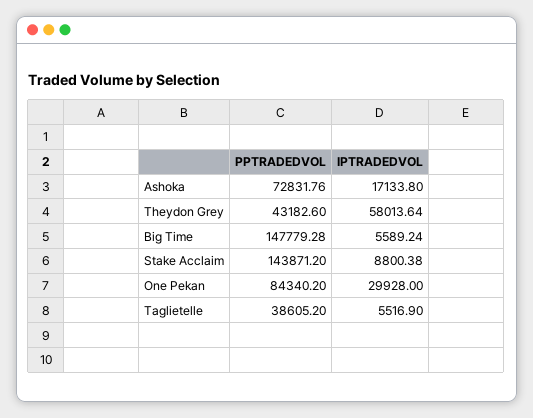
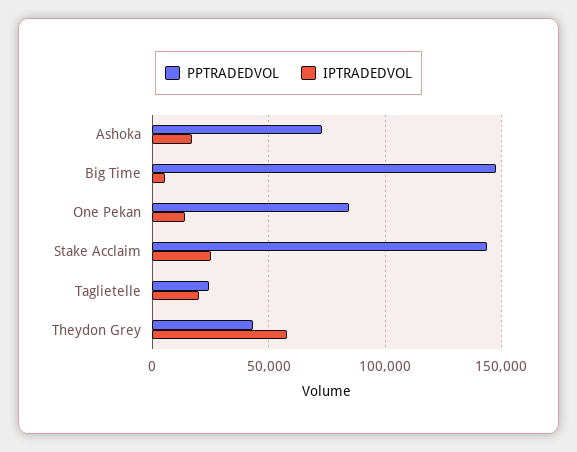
  {
    "PPTRADEDVOL": {
      "Ashoka": 72831.76,
      "Theydon Grey": 43182.6,
      "Big Time": 147779.28,
      "Stake Acclaim": 143871.2,
      "One Pekan": 84340.2,
-     "Taglietelle": 38605.2
+     "Taglietelle": 25000
    },
    "IPTRADEDVOL": {
      "Ashoka": 17133.8,
      "Theydon Grey": 58013.64,
      "Big Time": 5589.24,
-     "Stake Acclaim": 8800.38,
+     "Stake Acclaim": 25000,
-     "One Pekan": 29928,
+     "One Pekan": 15000,
-     "Taglietelle": 5516.9
+     "Taglietelle": 20000
    }
  }

